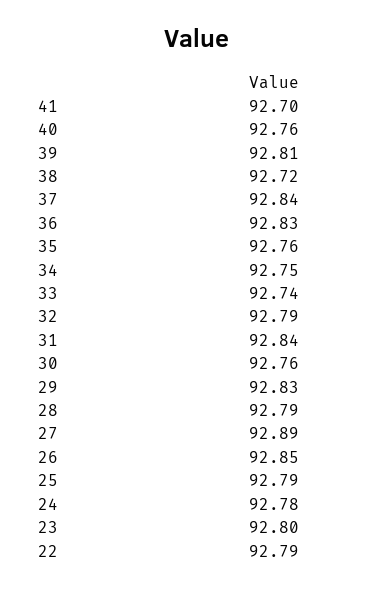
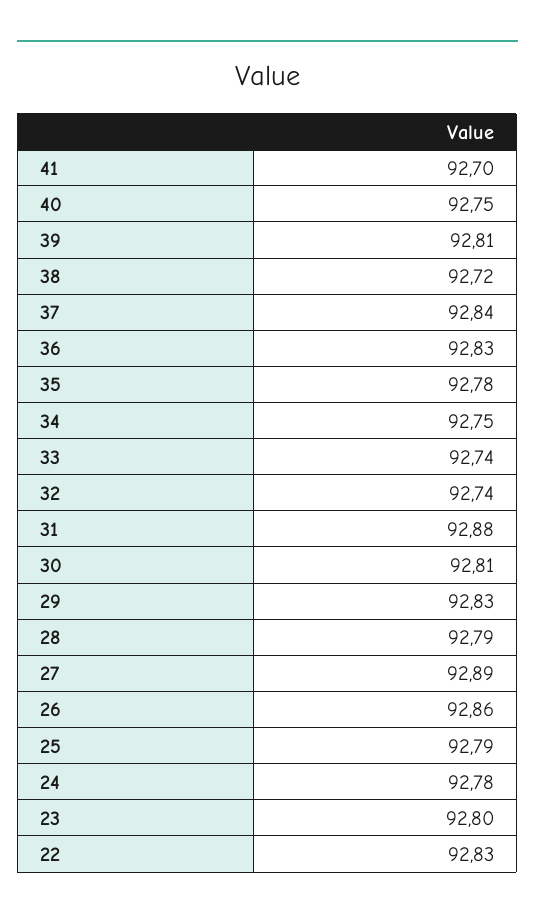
  {
    "41": 92.7,
-   "40": 92.76,
+   "40": 92.75,
    "39": 92.81,
    "38": 92.72,
    "37": 92.84,
    "36": 92.83,
-   "35": 92.76,
+   "35": 92.78,
    "34": 92.75,
    "33": 92.74,
-   "32": 92.79,
+   "32": 92.74,
-   "31": 92.84,
+   "31": 92.88,
-   "30": 92.76,
+   "30": 92.81,
    "29": 92.83,
    "28": 92.79,
    "27": 92.89,
-   "26": 92.85,
+   "26": 92.86,
    "25": 92.79,
    "24": 92.78,
    "23": 92.8,
-   "22": 92.79
+   "22": 92.83
  }

